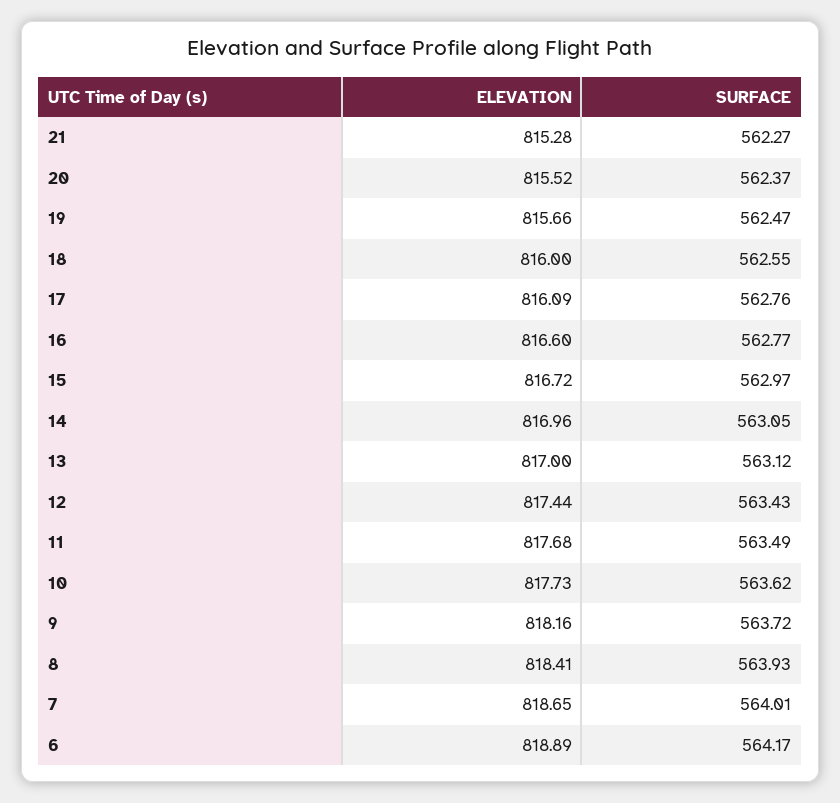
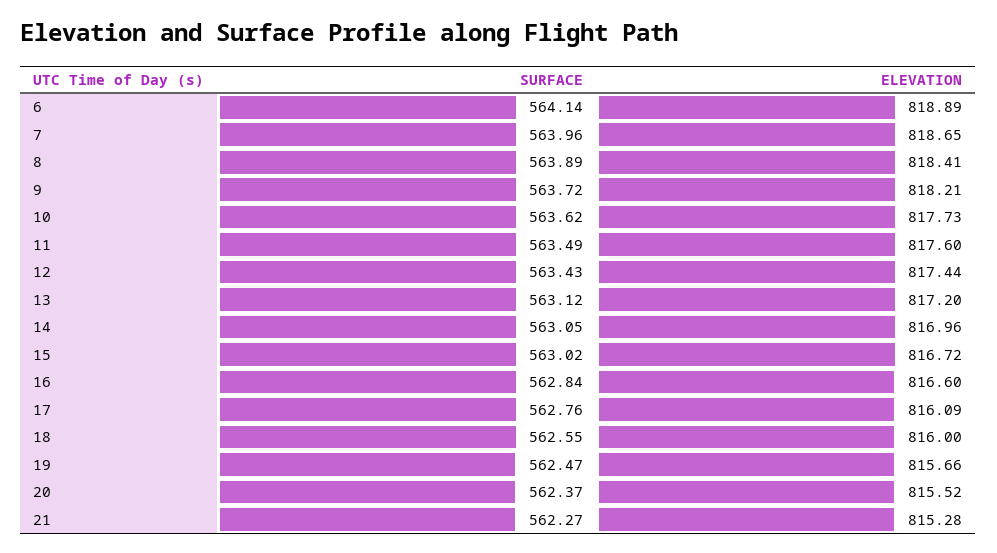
  {
    "ELEVATION": {
      "21": 815.28,
      "20": 815.52,
      "19": 815.66,
      "18": 816,
      "17": 816.09,
      "16": 816.6,
      "15": 816.72,
      "14": 816.96,
-     "13": 817,
+     "13": 817.2,
      "12": 817.44,
-     "11": 817.68,
+     "11": 817.6,
      "10": 817.73,
-     "9": 818.16,
+     "9": 818.21,
      "8": 818.41,
      "7": 818.65,
      "6": 818.89
    },
    "SURFACE": {
      "21": 562.27,
      "20": 562.37,
      "19": 562.47,
      "18": 562.55,
      "17": 562.76,
-     "16": 562.77,
+     "16": 562.84,
-     "15": 562.97,
+     "15": 563.02,
      "14": 563.05,
      "13": 563.12,
      "12": 563.43,
      "11": 563.49,
      "10": 563.62,
      "9": 563.72,
-     "8": 563.93,
+     "8": 563.89,
-     "7": 564.01,
+     "7": 563.96,
-     "6": 564.17
+     "6": 564.14
    }
  }

